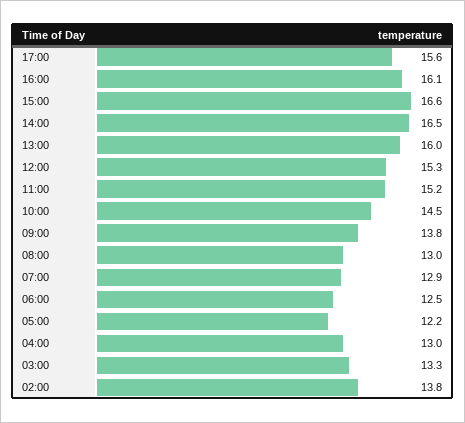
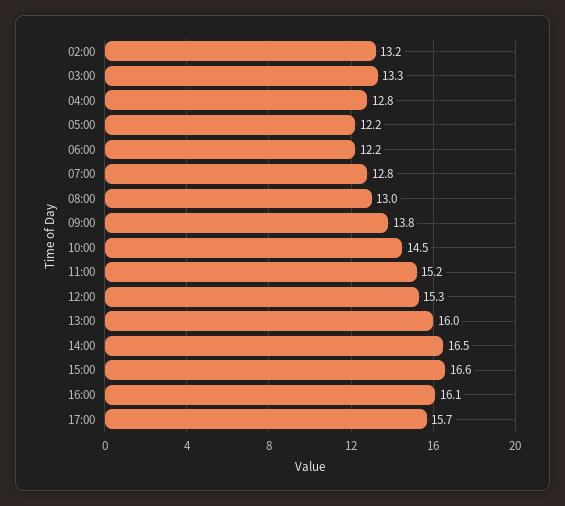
  {
-   "17:00": 15.6,
+   "17:00": 15.7,
    "16:00": 16.1,
    "15:00": 16.6,
    "14:00": 16.5,
    "13:00": 16,
    "12:00": 15.3,
    "11:00": 15.2,
    "10:00": 14.5,
    "09:00": 13.8,
    "08:00": 13,
-   "07:00": 12.9,
+   "07:00": 12.8,
-   "06:00": 12.5,
+   "06:00": 12.2,
    "05:00": 12.2,
-   "04:00": 13,
+   "04:00": 12.8,
    "03:00": 13.3,
-   "02:00": 13.8
+   "02:00": 13.2
  }

